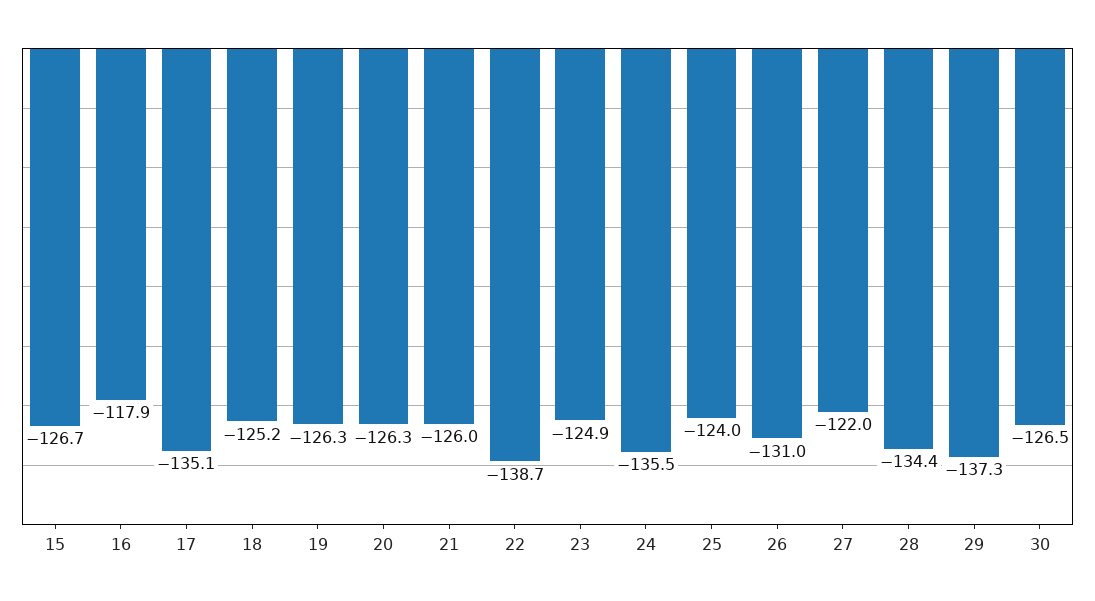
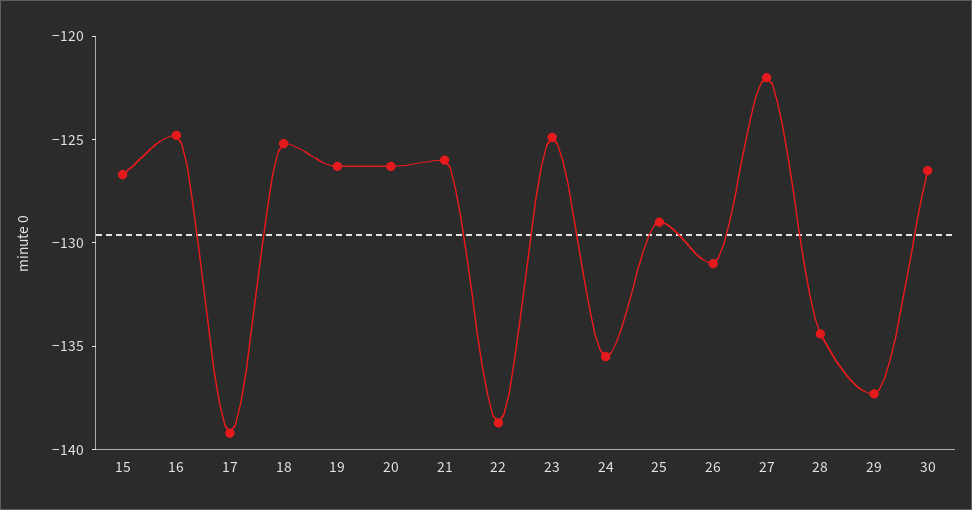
  {
    "15": -126.7,
-   "16": -117.9,
+   "16": -125,
-   "17": -135.1,
+   "17": -139,
    "18": -125.2,
    "19": -126.3,
    "20": -126.3,
    "21": -126,
    "22": -138.7,
    "23": -124.9,
    "24": -135.5,
-   "25": -124,
+   "25": -129,
    "26": -131,
    "27": -122,
    "28": -134.4,
    "29": -137.3,
    "30": -126.5
  }

